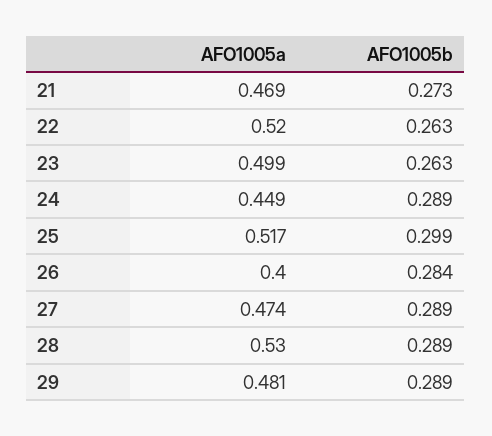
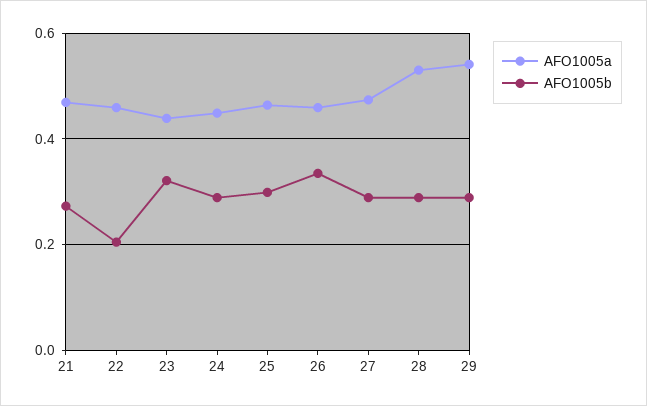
  {
    "AFO1005a": {
      "21": 0.469,
-     "22": 0.52,
+     "22": 0.46,
-     "23": 0.499,
+     "23": 0.44,
      "24": 0.449,
-     "25": 0.517,
+     "25": 0.46,
-     "26": 0.4,
+     "26": 0.46,
      "27": 0.474,
      "28": 0.53,
-     "29": 0.481
+     "29": 0.54
    },
    "AFO1005b": {
      "21": 0.273,
-     "22": 0.263,
+     "22": 0.2,
-     "23": 0.263,
+     "23": 0.32,
      "24": 0.289,
      "25": 0.299,
-     "26": 0.284,
+     "26": 0.34,
      "27": 0.289,
      "28": 0.289,
      "29": 0.289
    }
  }

